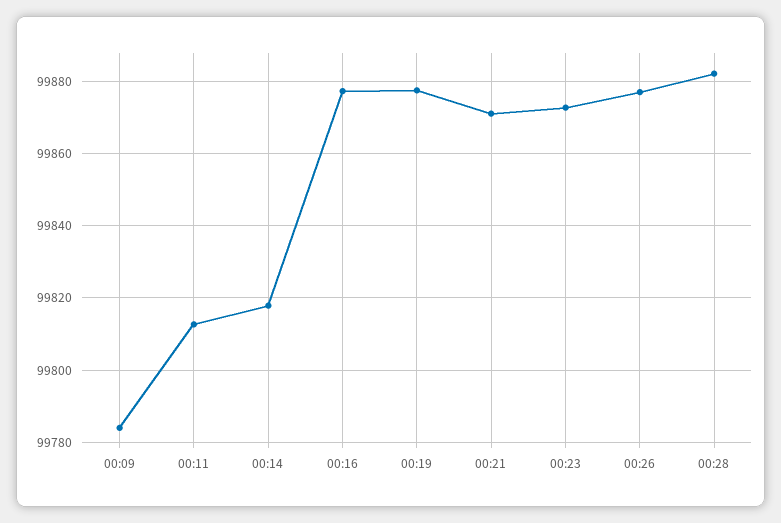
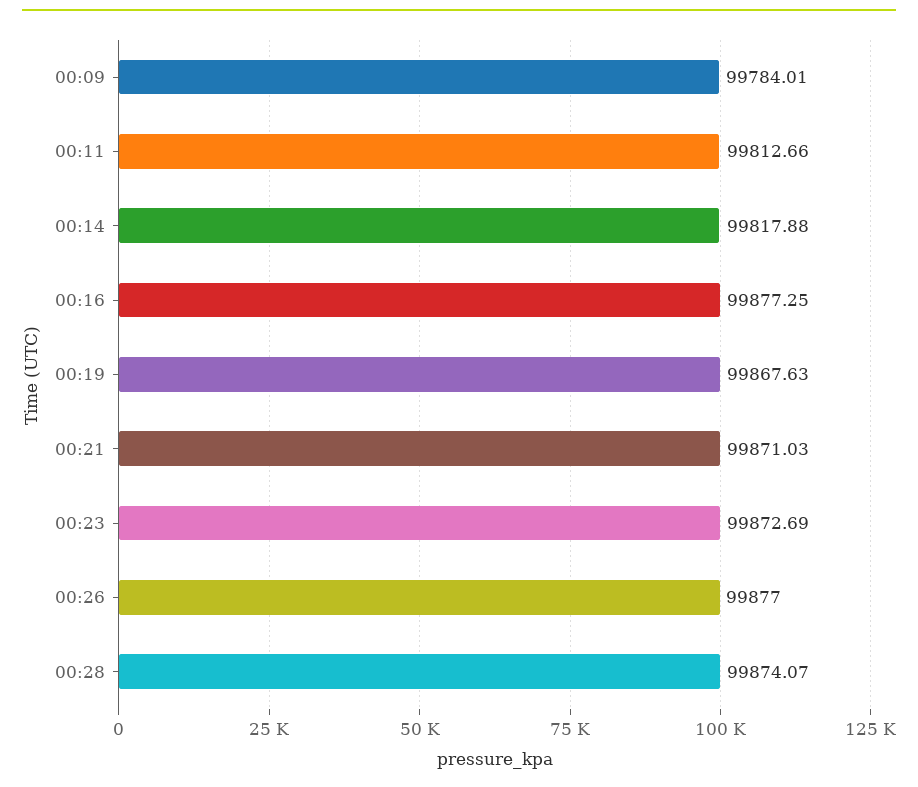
  {
    "00:09": 99784.01,
    "00:11": 99812.66,
    "00:14": 99817.88,
    "00:16": 99877.25,
-   "00:19": 99878,
+   "00:19": 99867.63,
    "00:21": 99871.03,
    "00:23": 99872.69,
    "00:26": 99877,
-   "00:28": 99882
+   "00:28": 99874.07
  }

